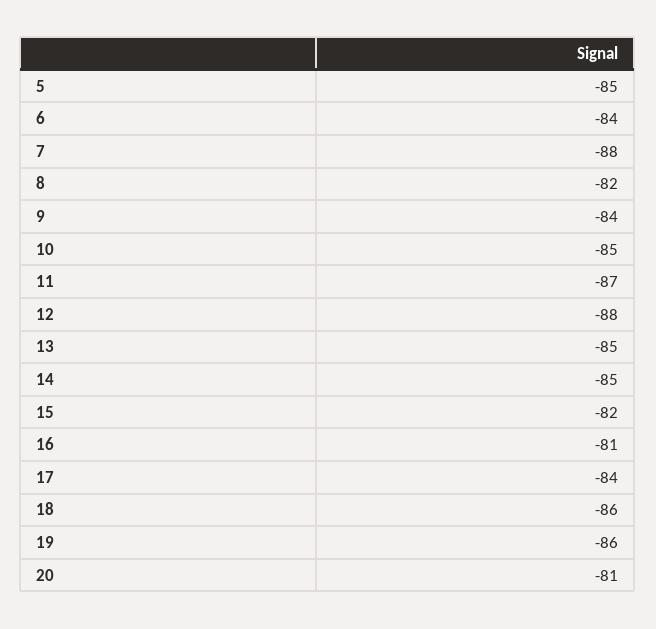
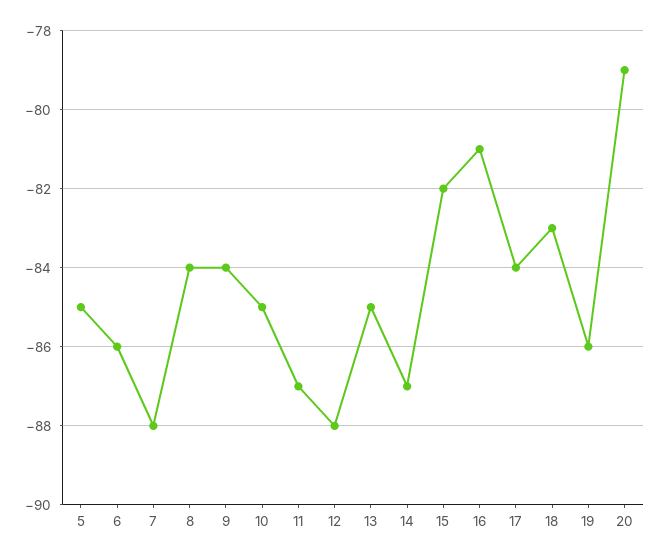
  {
    "5": -85,
-   "6": -84,
+   "6": -86,
    "7": -88,
-   "8": -82,
+   "8": -84,
    "9": -84,
    "10": -85,
    "11": -87,
    "12": -88,
    "13": -85,
-   "14": -85,
+   "14": -87,
    "15": -82,
    "16": -81,
    "17": -84,
-   "18": -86,
+   "18": -83,
    "19": -86,
-   "20": -81
+   "20": -79
  }

